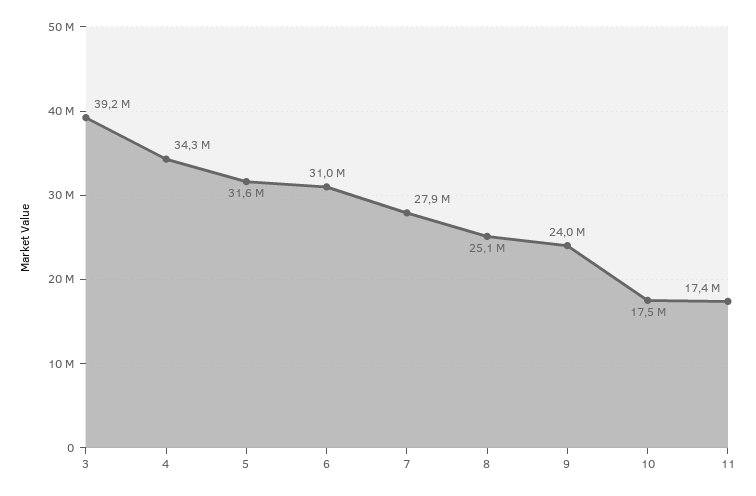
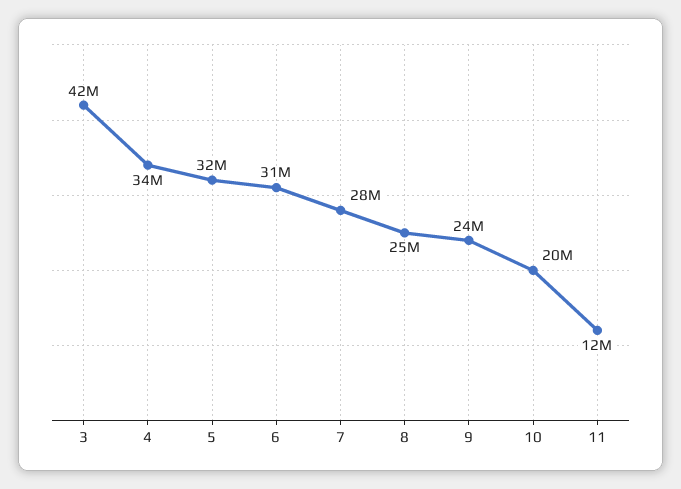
  {
-   "3": 39200000,
+   "3": 42000000,
    "4": 34300000,
    "5": 31600000,
    "6": 31000000,
    "7": 27900000,
    "8": 25100000,
    "9": 24000000,
-   "10": 17500000,
+   "10": 20000000,
-   "11": 17400000
+   "11": 12000000
  }

